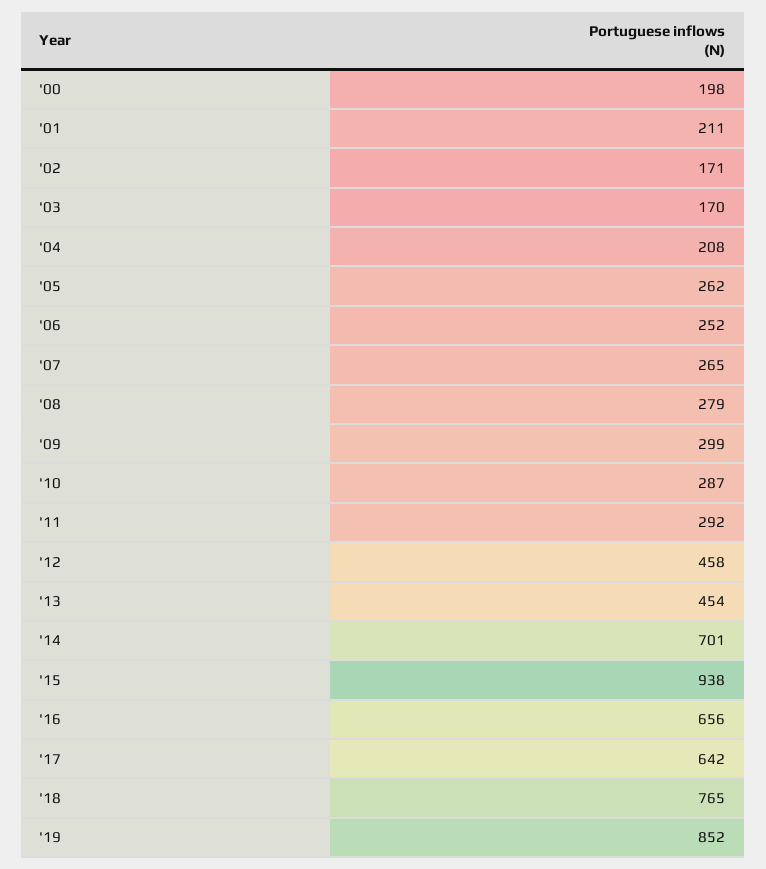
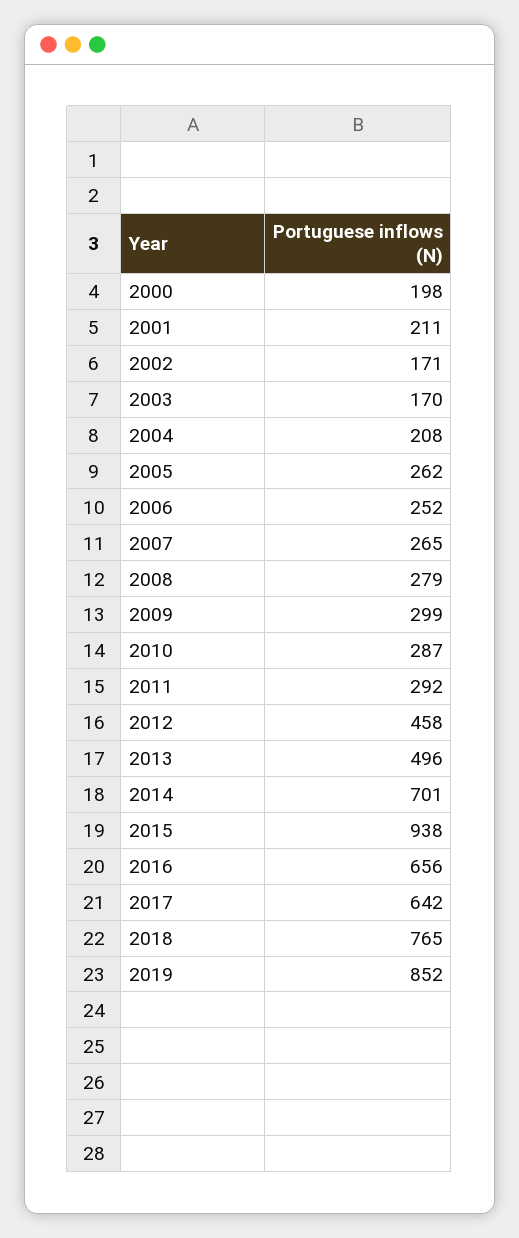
  {
    "'00": 198,
    "'01": 211,
    "'02": 171,
    "'03": 170,
    "'04": 208,
    "'05": 262,
    "'06": 252,
    "'07": 265,
    "'08": 279,
    "'09": 299,
    "'10": 287,
    "'11": 292,
    "'12": 458,
-   "'13": 454,
+   "'13": 496,
    "'14": 701,
    "'15": 938,
    "'16": 656,
    "'17": 642,
    "'18": 765,
    "'19": 852
  }

